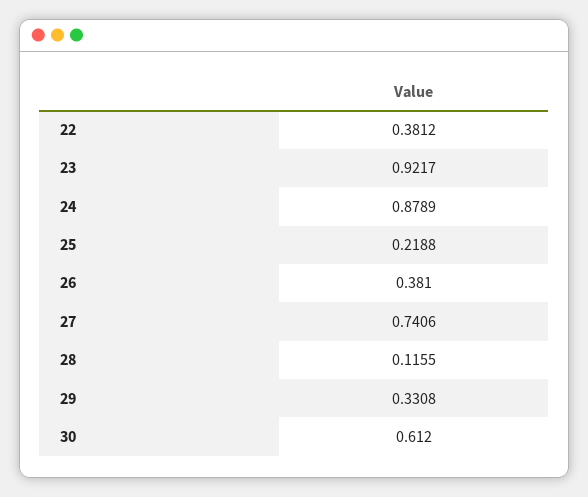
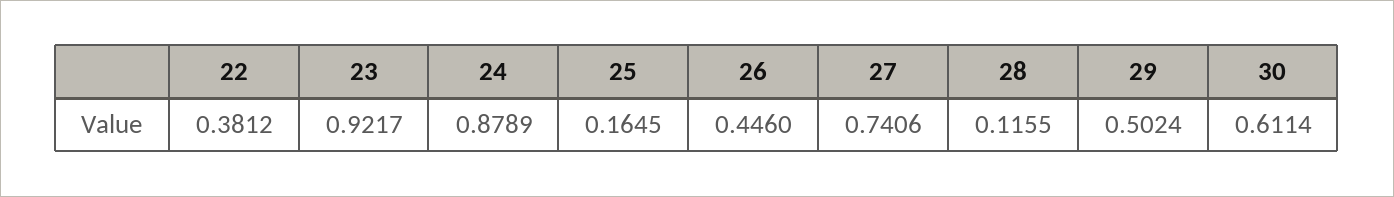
  {
    "22": 0.3812,
    "23": 0.9217,
    "24": 0.8789,
-   "25": 0.2188,
+   "25": 0.1645,
-   "26": 0.381,
+   "26": 0.446,
    "27": 0.7406,
    "28": 0.1155,
-   "29": 0.3308,
+   "29": 0.5024,
-   "30": 0.612
+   "30": 0.6114
  }

